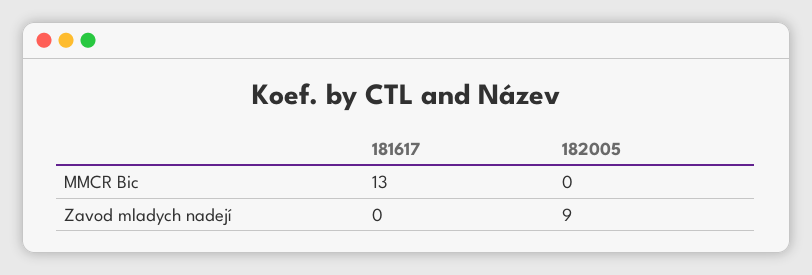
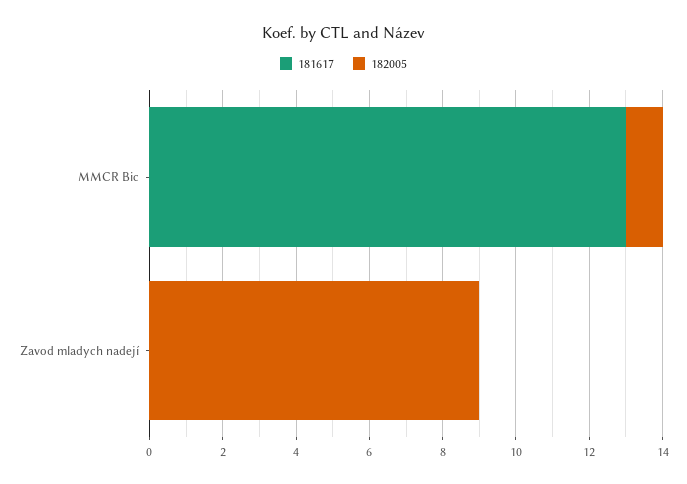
  {
    "181617": {
      "MMCR Bic": 13,
      "Zavod mladych nadejí": 0
    },
    "182005": {
-     "MMCR Bic": 0,
+     "MMCR Bic": 1,
      "Zavod mladych nadejí": 9
    }
  }

